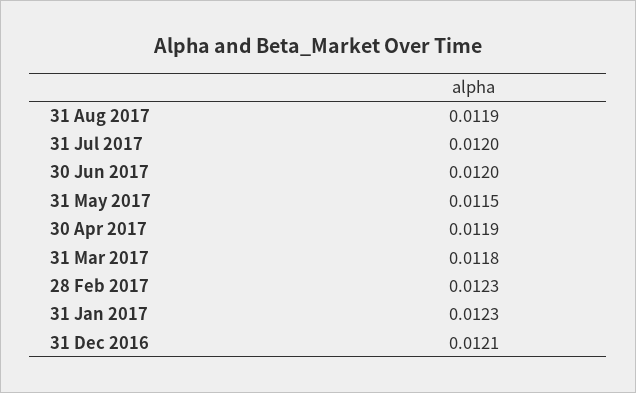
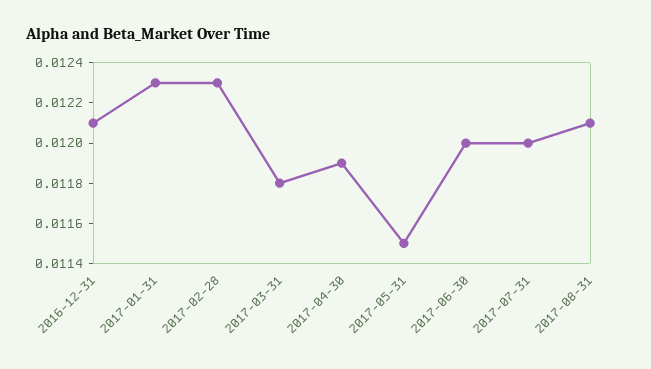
  {
-   "31 Aug 2017": 0.0119,
+   "31 Aug 2017": 0.0121,
    "31 Jul 2017": 0.012,
    "30 Jun 2017": 0.012,
    "31 May 2017": 0.0115,
    "30 Apr 2017": 0.0119,
    "31 Mar 2017": 0.0118,
    "28 Feb 2017": 0.0123,
    "31 Jan 2017": 0.0123,
    "31 Dec 2016": 0.0121
  }

